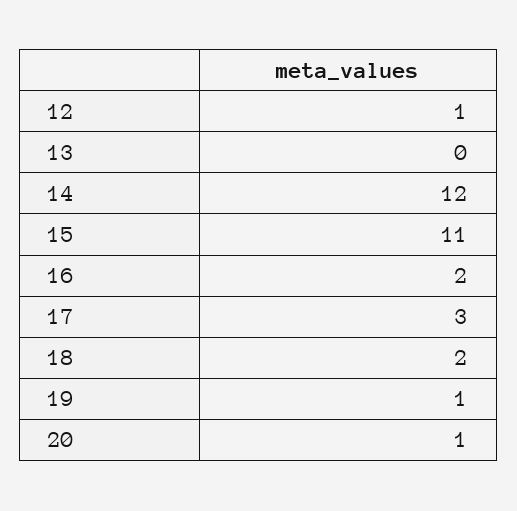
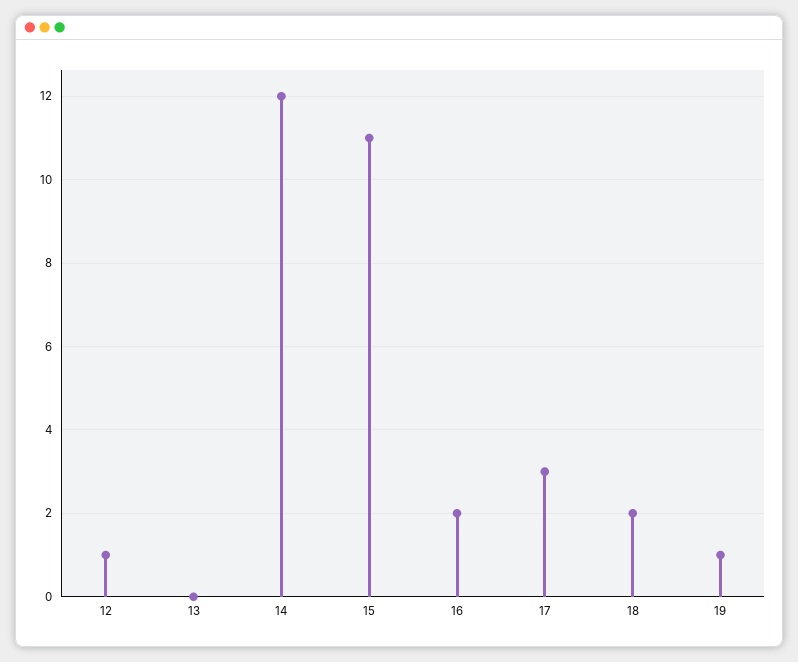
  {
    "12": 1,
    "13": 0,
    "14": 12,
    "15": 11,
    "16": 2,
    "17": 3,
    "18": 2,
-   "19": 1,
+   "19": 1
-   "20": 1
  }

